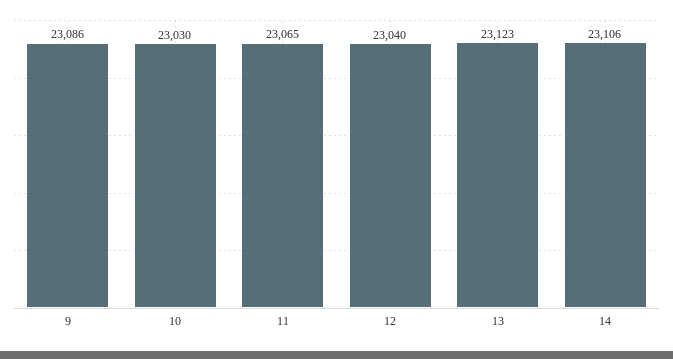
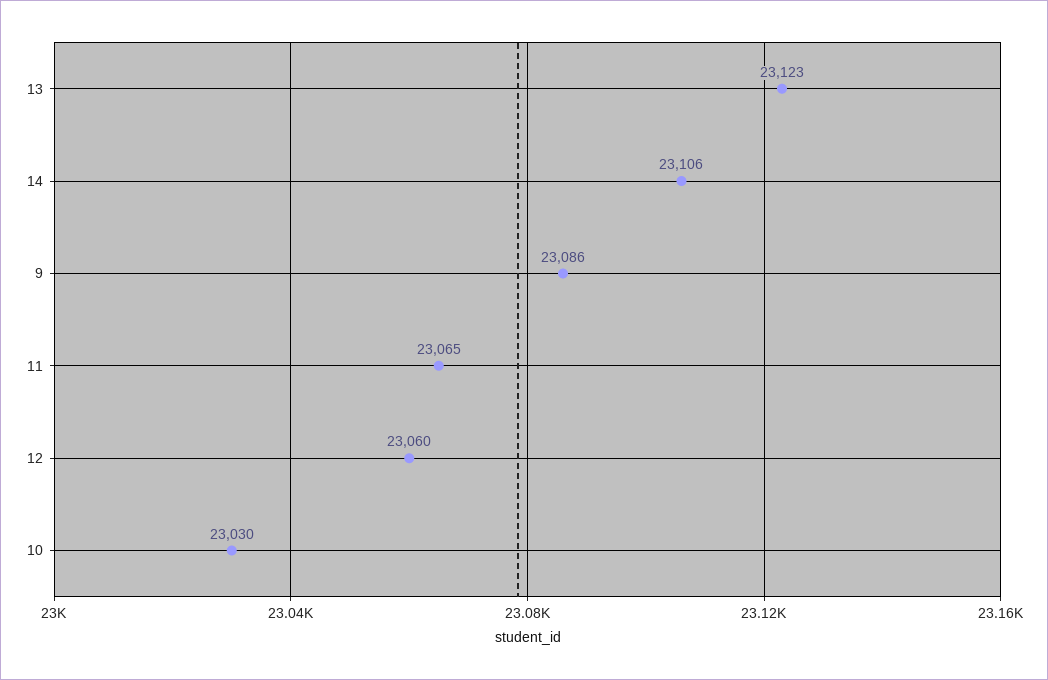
  {
    "9": 23086,
    "10": 23030,
    "11": 23065,
-   "12": 23040,
+   "12": 23060,
    "13": 23123,
    "14": 23106
  }

